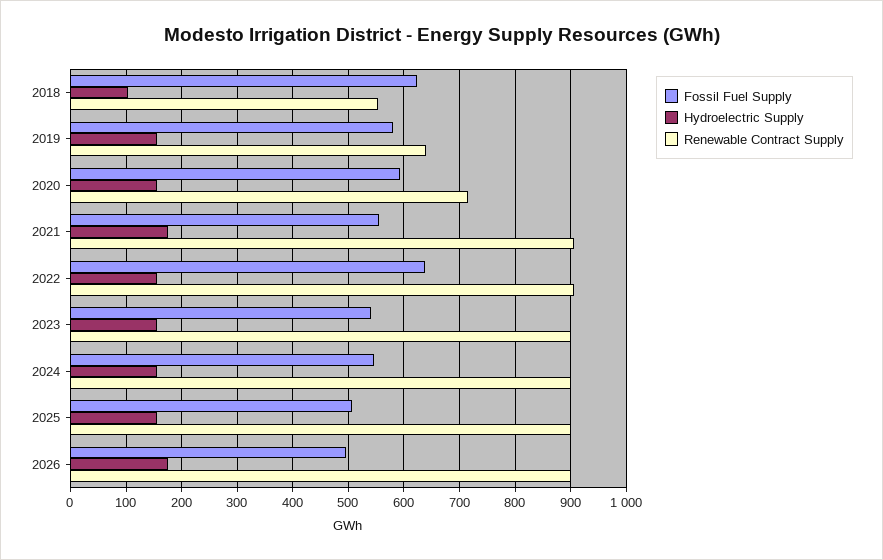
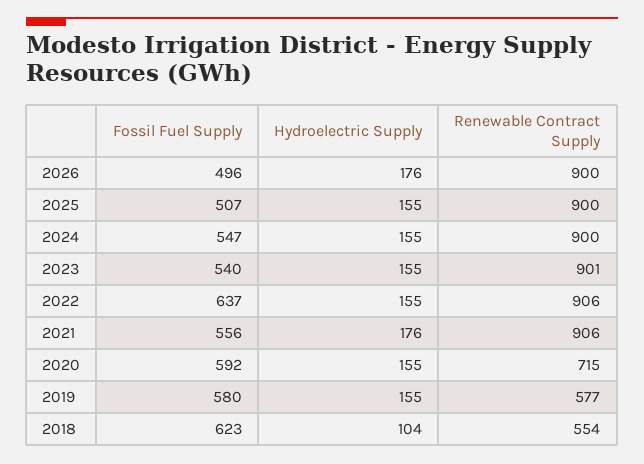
  {
    "Fossil Fuel Supply": {
      "2018": 623,
      "2019": 580,
      "2020": 592,
      "2021": 556,
      "2022": 637,
      "2023": 540,
      "2024": 547,
      "2025": 507,
      "2026": 496
    },
    "Hydroelectric Supply": {
      "2018": 104,
      "2019": 155,
      "2020": 155,
      "2021": 176,
      "2022": 155,
      "2023": 155,
      "2024": 155,
      "2025": 155,
      "2026": 176
    },
    "Renewable Contract Supply": {
      "2018": 554,
-     "2019": 640,
+     "2019": 577,
      "2020": 715,
      "2021": 906,
      "2022": 906,
      "2023": 901,
      "2024": 900,
      "2025": 900,
      "2026": 900
    }
  }

